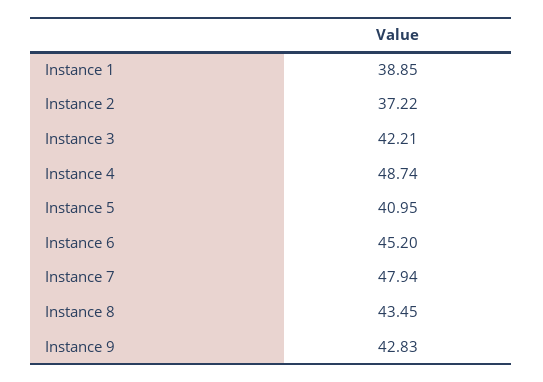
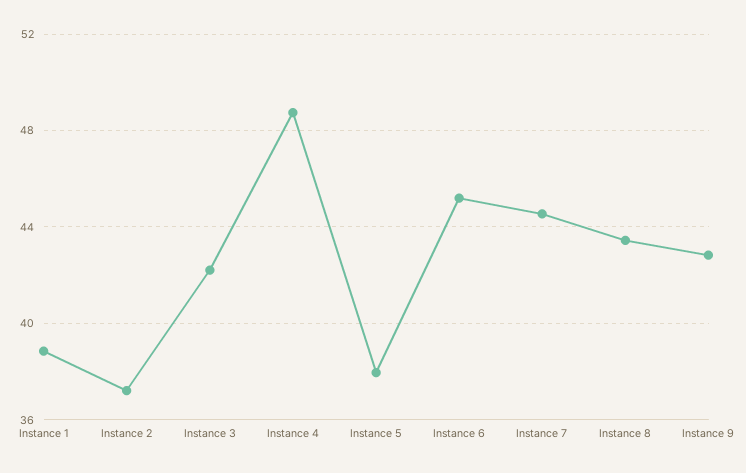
  {
    "Instance 1": 38.85,
    "Instance 2": 37.22,
    "Instance 3": 42.21,
    "Instance 4": 48.74,
-   "Instance 5": 40.95,
+   "Instance 5": 38,
    "Instance 6": 45.2,
-   "Instance 7": 47.94,
+   "Instance 7": 44.5,
    "Instance 8": 43.45,
    "Instance 9": 42.83
  }

